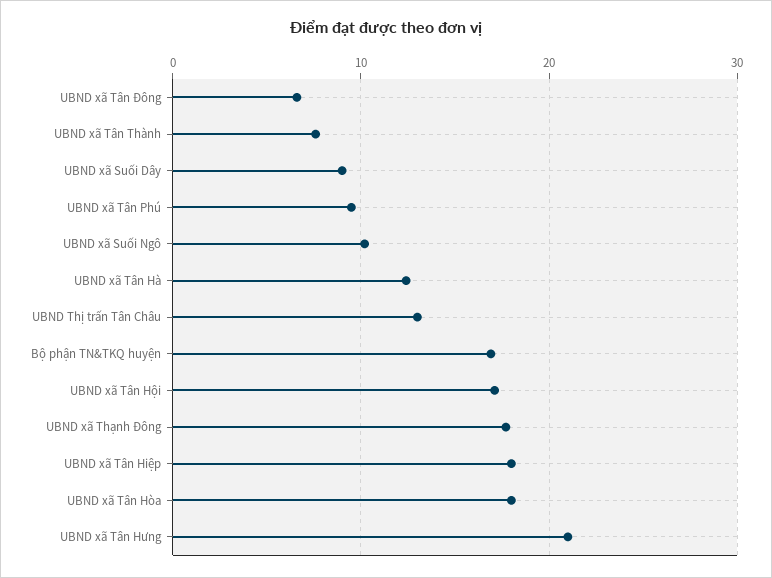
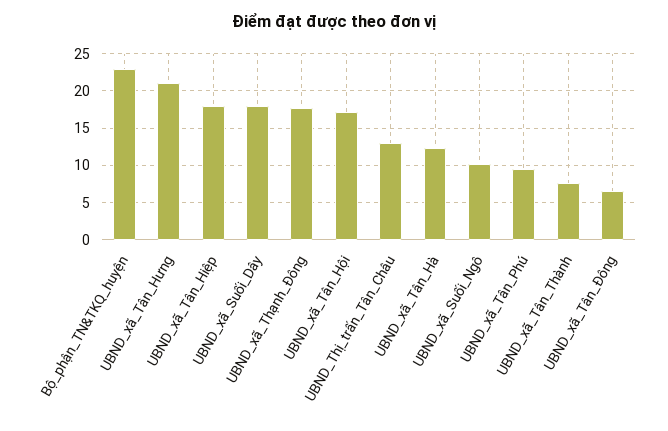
  {
    "UBND xã Tân Đông": 7,
    "UBND xã Tân Thành": 8,
-   "UBND xã Suối Dây": 9,
+   "UBND xã Suối Dây": 18,
    "UBND xã Tân Phú": 10,
    "UBND xã Suối Ngô": 10,
    "UBND xã Tân Hà": 12,
    "UBND Thị trấn Tân Châu": 13,
-   "Bộ phận TN&TKQ huyện": 17,
+   "Bộ phận TN&TKQ huyện": 23,
    "UBND xã Tân Hội": 17,
    "UBND xã Thạnh Đông": 18,
    "UBND xã Tân Hiệp": 18,
-   "UBND xã Tân Hòa": 18,
    "UBND xã Tân Hưng": 21
  }

